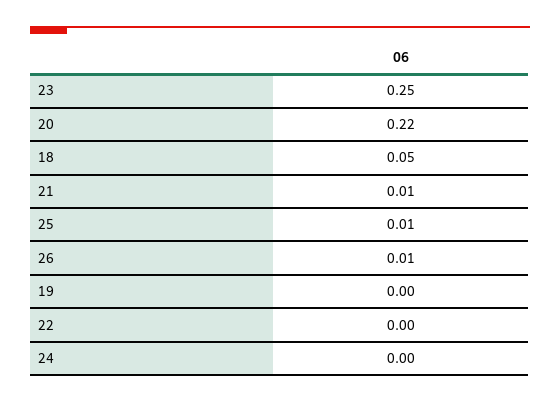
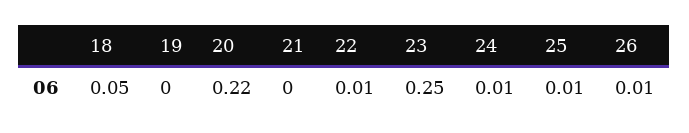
  {
    "23": 0.25,
    "20": 0.22,
    "18": 0.05,
-   "21": 0.01,
+   "21": 0,
    "25": 0.01,
    "26": 0.01,
    "19": 0,
-   "22": 0,
+   "22": 0.01,
-   "24": 0
+   "24": 0.01
  }

